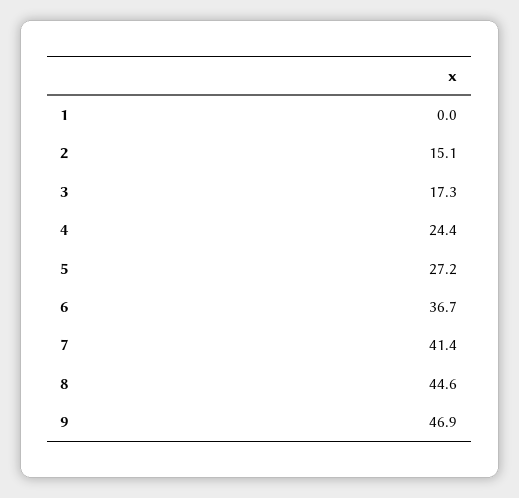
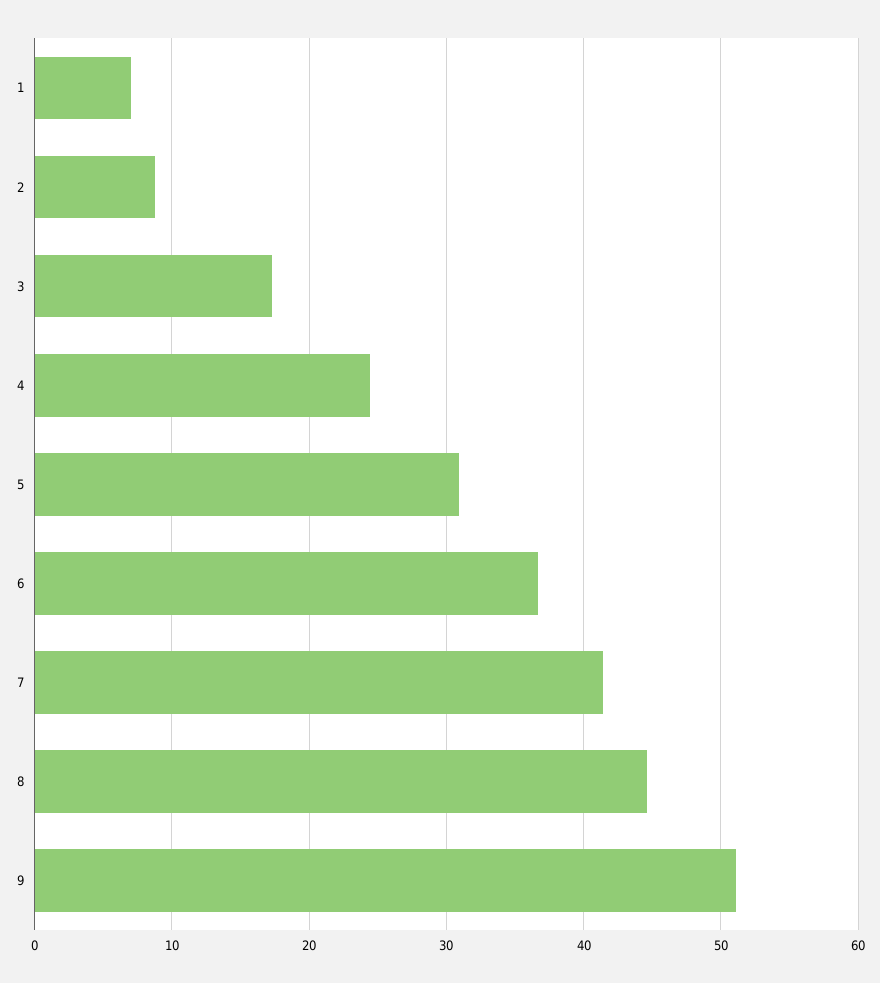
  {
-   "1": 0,
+   "1": 7,
-   "2": 15.1,
+   "2": 9,
    "3": 17.3,
    "4": 24.4,
-   "5": 27.2,
+   "5": 31,
    "6": 36.7,
    "7": 41.4,
    "8": 44.6,
-   "9": 46.9
+   "9": 51
  }

